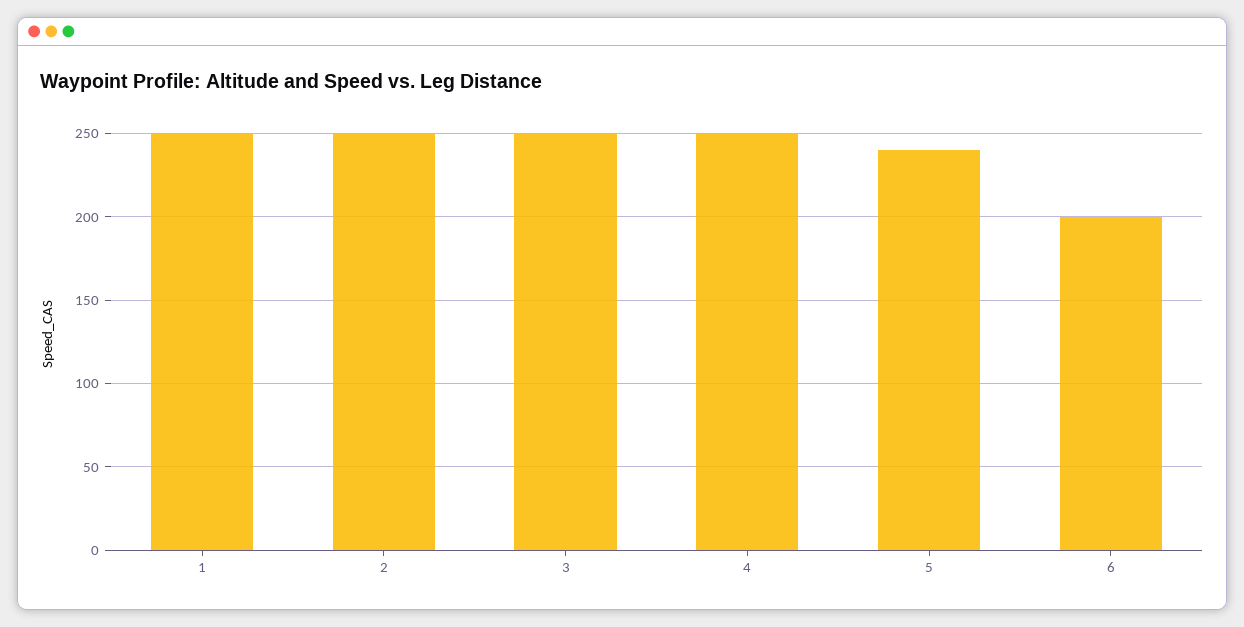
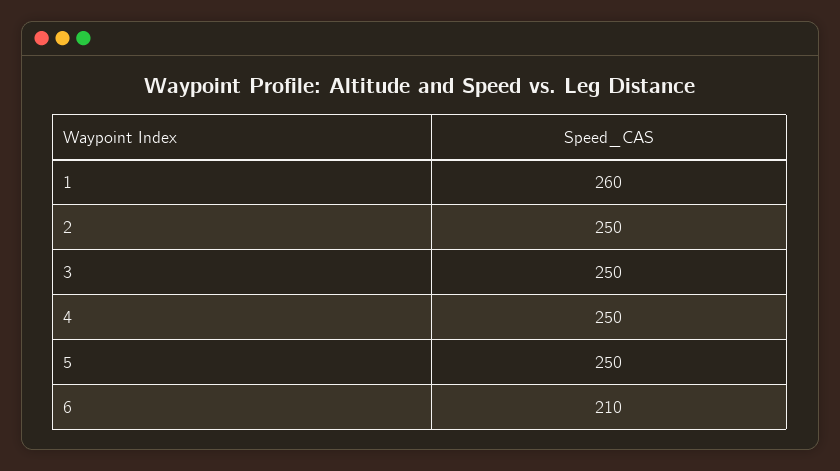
  {
-   "1": 250,
+   "1": 260,
    "2": 250,
    "3": 250,
    "4": 250,
-   "5": 240,
+   "5": 250,
-   "6": 200
+   "6": 210
  }

